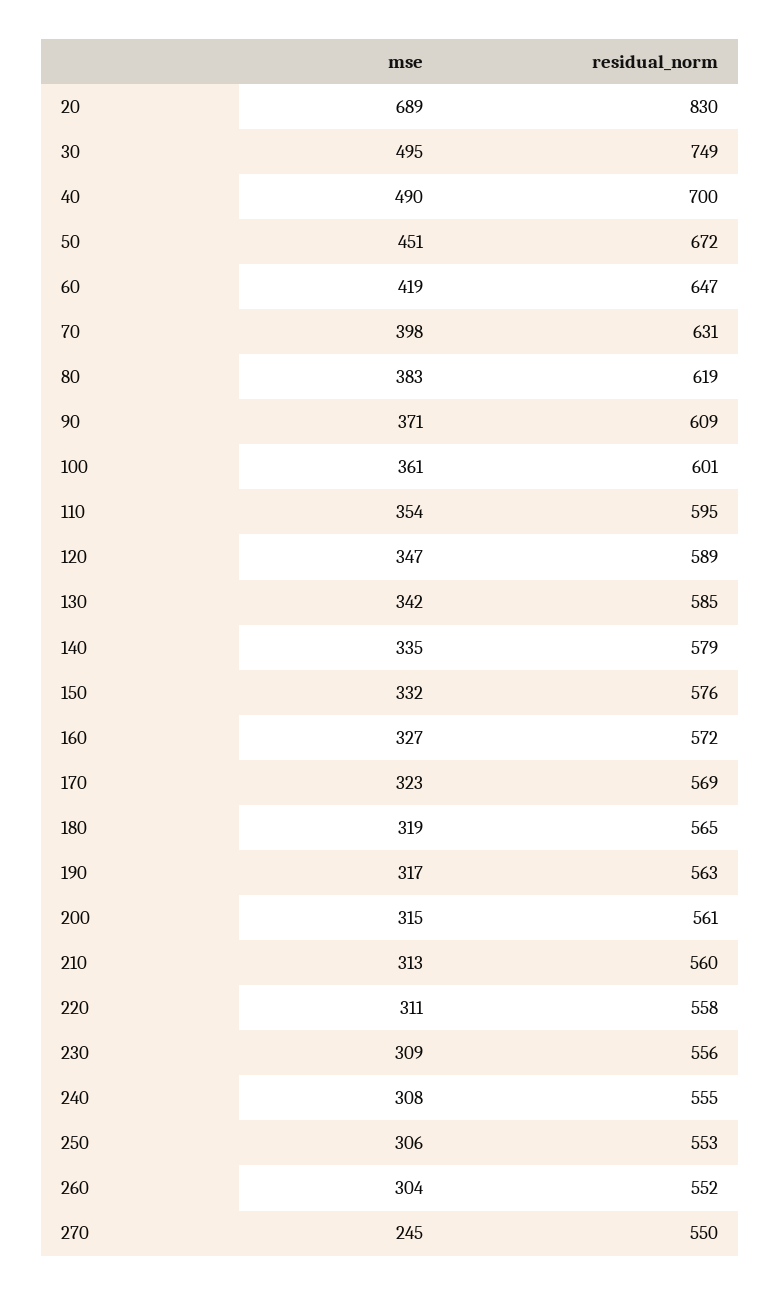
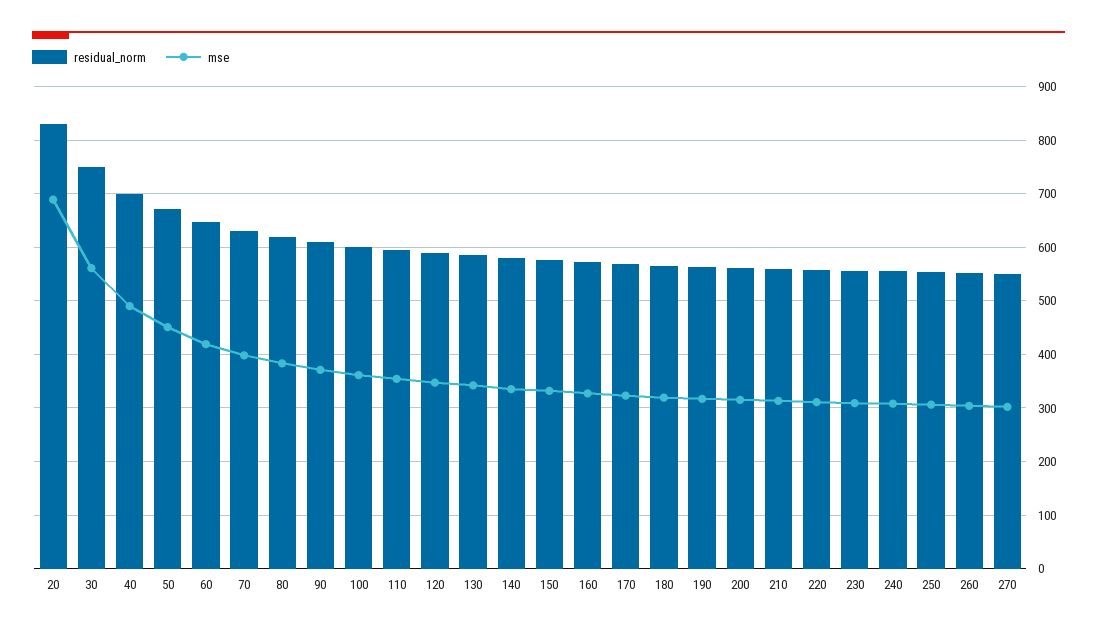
  {
    "mse": {
      "20": 689,
-     "30": 495,
+     "30": 560,
      "40": 490,
      "50": 451,
      "60": 419,
      "70": 398,
      "80": 383,
      "90": 371,
      "100": 361,
      "110": 354,
      "120": 347,
      "130": 342,
      "140": 335,
      "150": 332,
      "160": 327,
      "170": 323,
      "180": 319,
      "190": 317,
      "200": 315,
      "210": 313,
      "220": 311,
      "230": 309,
      "240": 308,
      "250": 306,
      "260": 304,
-     "270": 245
+     "270": 300
    },
    "residual_norm": {
      "20": 830,
      "30": 749,
      "40": 700,
      "50": 672,
      "60": 647,
      "70": 631,
      "80": 619,
      "90": 609,
      "100": 601,
      "110": 595,
      "120": 589,
      "130": 585,
      "140": 579,
      "150": 576,
      "160": 572,
      "170": 569,
      "180": 565,
      "190": 563,
      "200": 561,
      "210": 560,
      "220": 558,
      "230": 556,
      "240": 555,
      "250": 553,
      "260": 552,
      "270": 550
    }
  }

